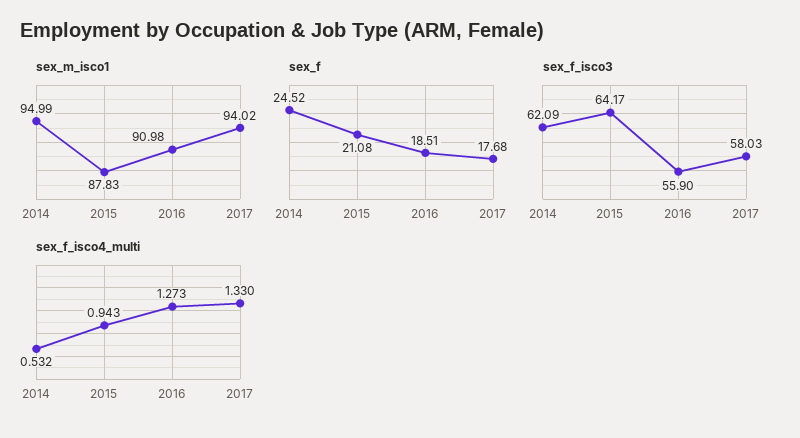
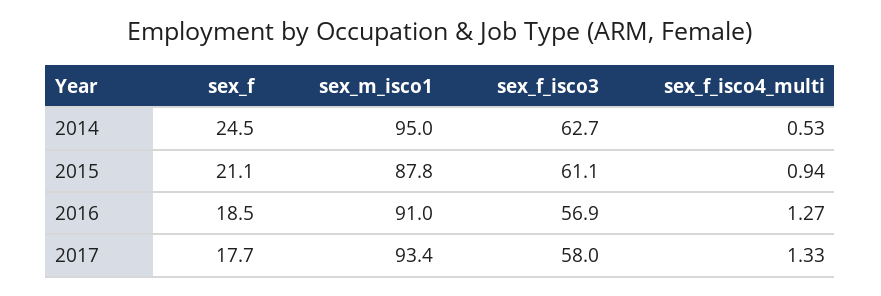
  {
    "sex_m_isco1": {
      "2014": 94.99,
      "2015": 87.83,
      "2016": 90.98,
-     "2017": 94.02
+     "2017": 93.4
    },
    "sex_f": {
      "2014": 24.52,
      "2015": 21.08,
      "2016": 18.51,
      "2017": 17.68
    },
    "sex_f_isco3": {
-     "2014": 62.09,
+     "2014": 62.7,
-     "2015": 64.17,
+     "2015": 61.1,
-     "2016": 55.9,
+     "2016": 56.9,
      "2017": 58.03
    },
    "sex_f_isco4_multi": {
      "2014": 0.532,
      "2015": 0.943,
      "2016": 1.273,
      "2017": 1.33
    }
  }

